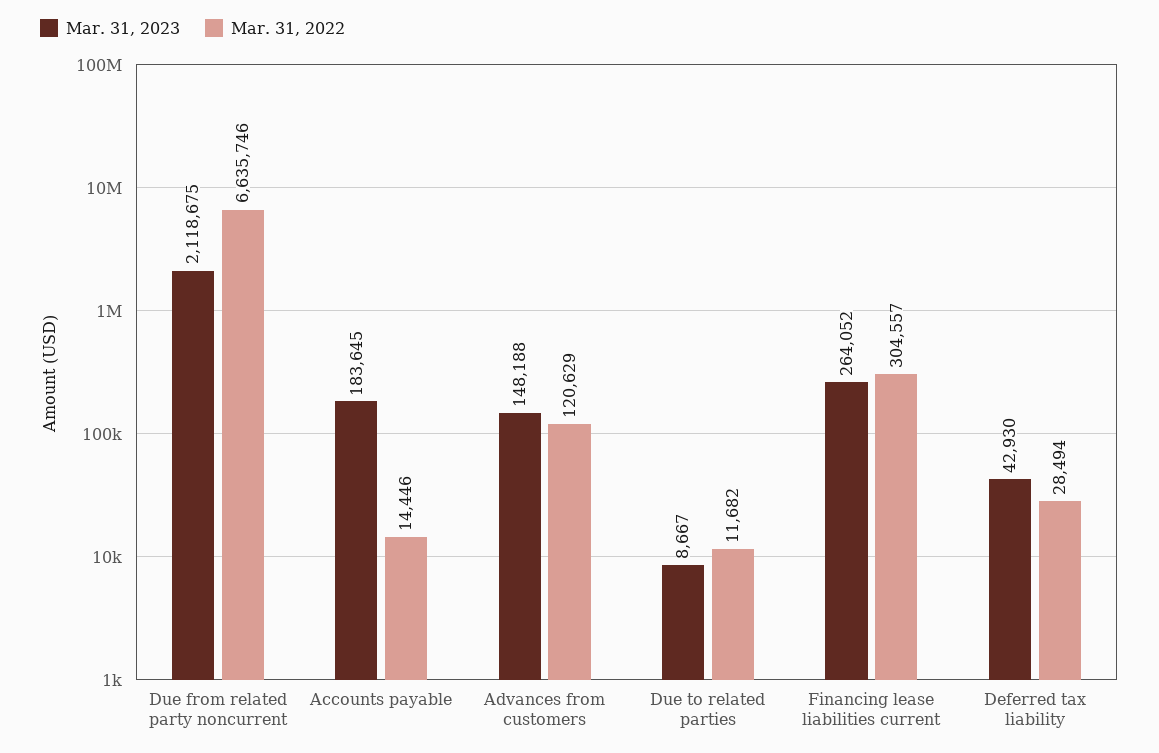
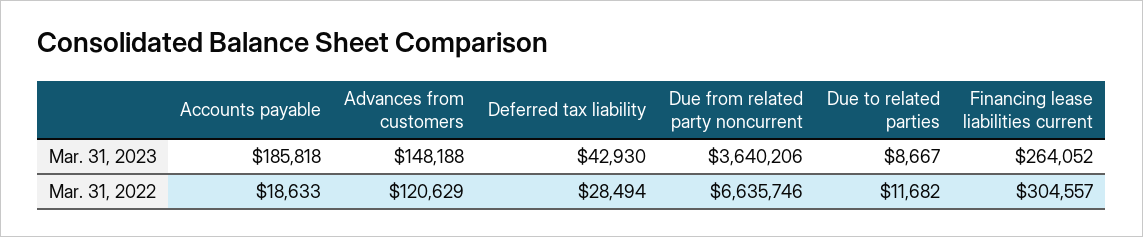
  {
    "Mar. 31, 2023": {
-     "Due from related party noncurrent": 2118675,
+     "Due from related party noncurrent": 3640206,
-     "Accounts payable": 183645,
+     "Accounts payable": 185818,
      "Advances from customers": 148188,
      "Due to related parties": 8667,
      "Financing lease liabilities current": 264052,
      "Deferred tax liability": 42930
    },
    "Mar. 31, 2022": {
      "Due from related party noncurrent": 6635746,
-     "Accounts payable": 14446,
+     "Accounts payable": 18633,
      "Advances from customers": 120629,
      "Due to related parties": 11682,
      "Financing lease liabilities current": 304557,
      "Deferred tax liability": 28494
    }
  }

